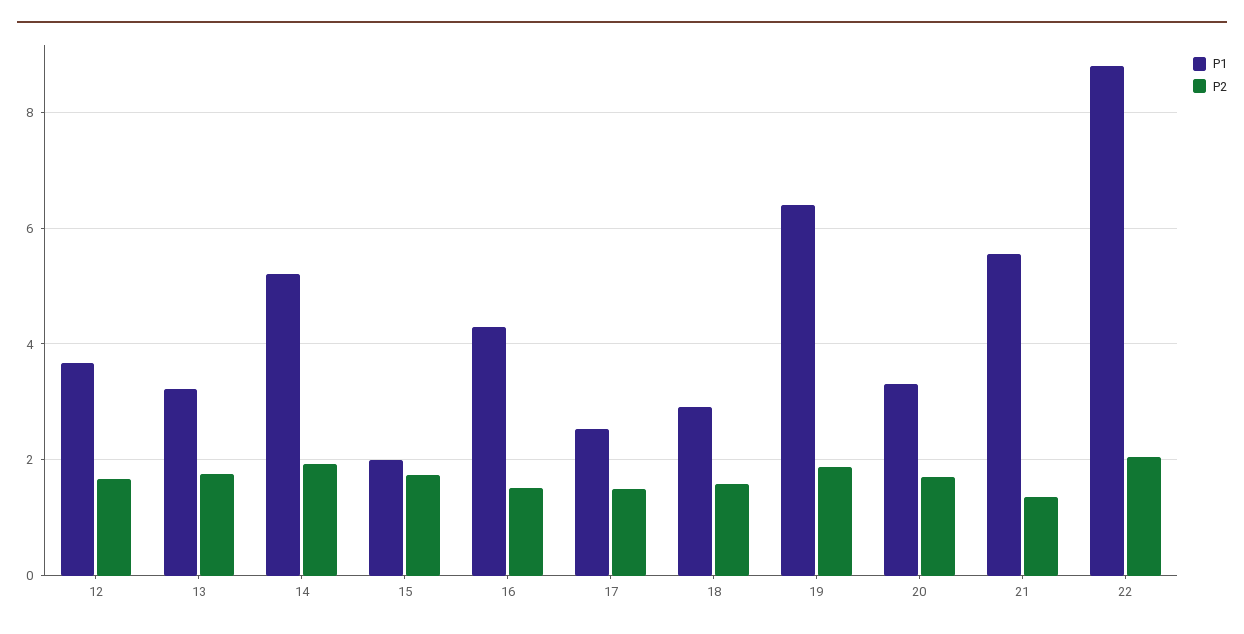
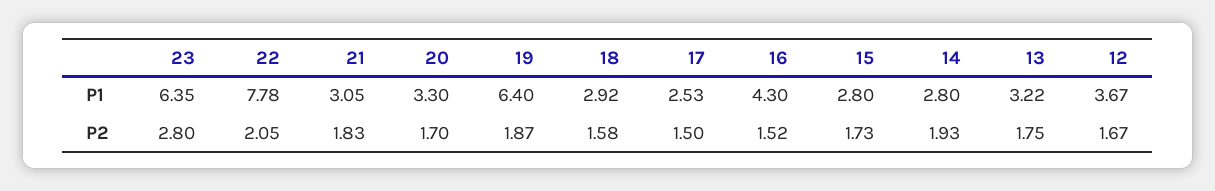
  {
    "P1": {
      "12": 3.67,
      "13": 3.22,
-     "14": 5.2,
+     "14": 2.8,
-     "15": 2,
+     "15": 2.8,
      "16": 4.3,
      "17": 2.53,
      "18": 2.92,
      "19": 6.4,
      "20": 3.3,
-     "21": 5.6,
+     "21": 3.05,
-     "22": 8.8
+     "22": 7.78,
+     "23": 6.35
    },
    "P2": {
      "12": 1.67,
      "13": 1.75,
      "14": 1.93,
      "15": 1.73,
      "16": 1.52,
      "17": 1.5,
      "18": 1.58,
      "19": 1.87,
      "20": 1.7,
-     "21": 1.4,
+     "21": 1.83,
-     "22": 2.05
+     "22": 2.05,
+     "23": 2.8
    }
  }

